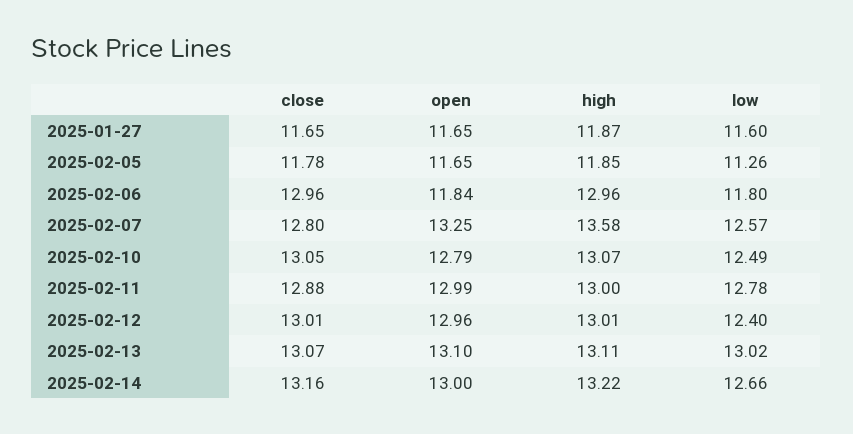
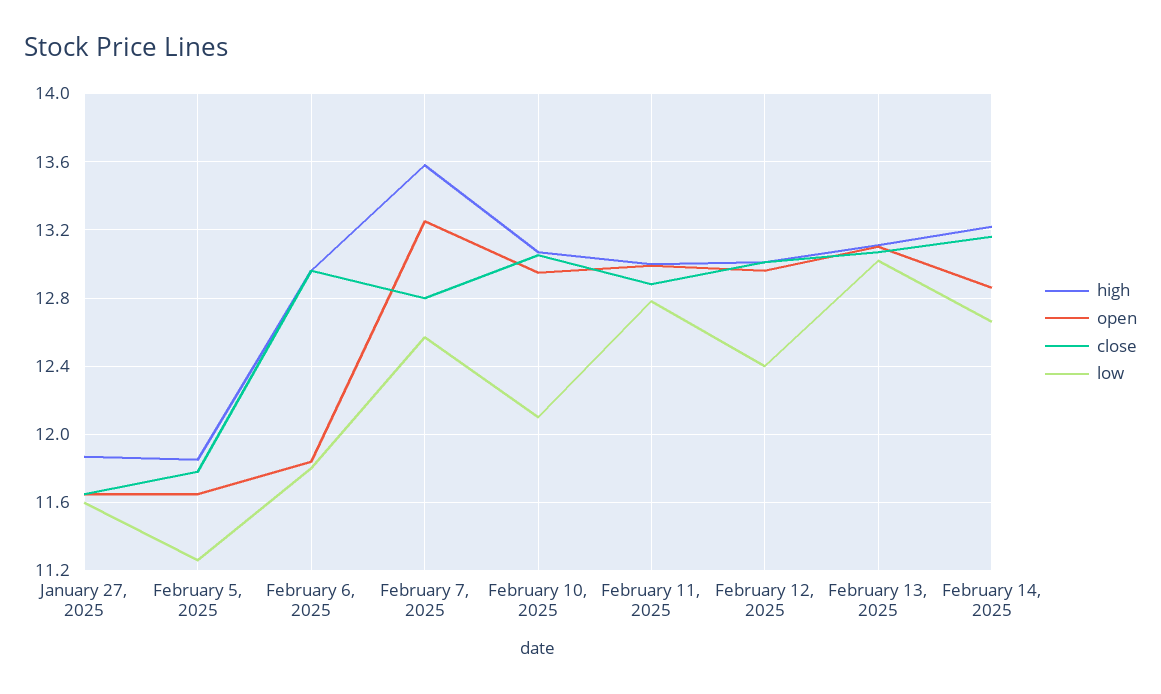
  {
    "close": {
      "2025-01-27": 11.65,
      "2025-02-05": 11.78,
      "2025-02-06": 12.96,
      "2025-02-07": 12.8,
      "2025-02-10": 13.05,
      "2025-02-11": 12.88,
      "2025-02-12": 13.01,
      "2025-02-13": 13.07,
      "2025-02-14": 13.16
    },
    "open": {
      "2025-01-27": 11.65,
      "2025-02-05": 11.65,
      "2025-02-06": 11.84,
      "2025-02-07": 13.25,
-     "2025-02-10": 12.79,
+     "2025-02-10": 12.95,
      "2025-02-11": 12.99,
      "2025-02-12": 12.96,
      "2025-02-13": 13.1,
-     "2025-02-14": 13
+     "2025-02-14": 12.85
    },
    "high": {
      "2025-01-27": 11.87,
      "2025-02-05": 11.85,
      "2025-02-06": 12.96,
      "2025-02-07": 13.58,
      "2025-02-10": 13.07,
      "2025-02-11": 13,
      "2025-02-12": 13.01,
      "2025-02-13": 13.11,
      "2025-02-14": 13.22
    },
    "low": {
      "2025-01-27": 11.6,
      "2025-02-05": 11.26,
      "2025-02-06": 11.8,
      "2025-02-07": 12.57,
-     "2025-02-10": 12.49,
+     "2025-02-10": 12.1,
      "2025-02-11": 12.78,
      "2025-02-12": 12.4,
      "2025-02-13": 13.02,
      "2025-02-14": 12.66
    }
  }

